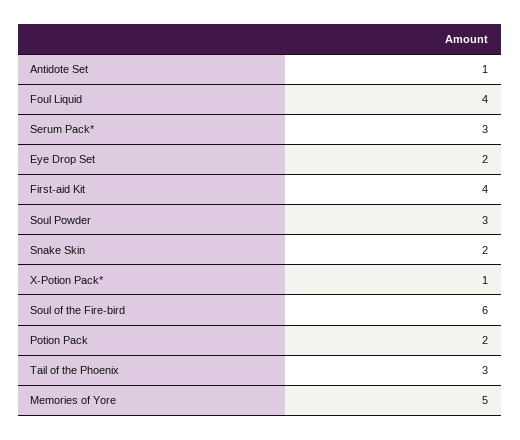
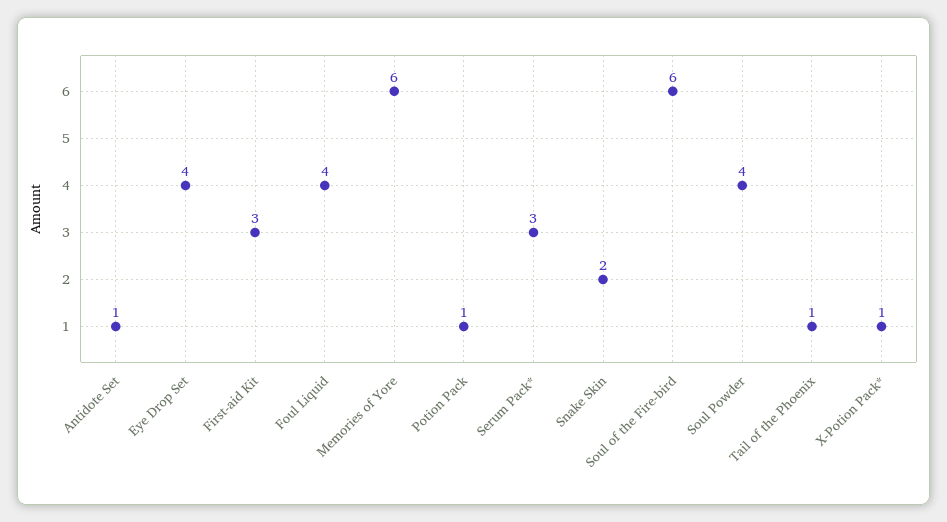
  {
    "Antidote Set": 1,
    "Foul Liquid": 4,
    "Serum Pack*": 3,
-   "Eye Drop Set": 2,
+   "Eye Drop Set": 4,
-   "First-aid Kit": 4,
+   "First-aid Kit": 3,
-   "Soul Powder": 3,
+   "Soul Powder": 4,
    "Snake Skin": 2,
    "X-Potion Pack*": 1,
    "Soul of the Fire-bird": 6,
-   "Potion Pack": 2,
+   "Potion Pack": 1,
-   "Tail of the Phoenix": 3,
+   "Tail of the Phoenix": 1,
-   "Memories of Yore": 5
+   "Memories of Yore": 6
  }

